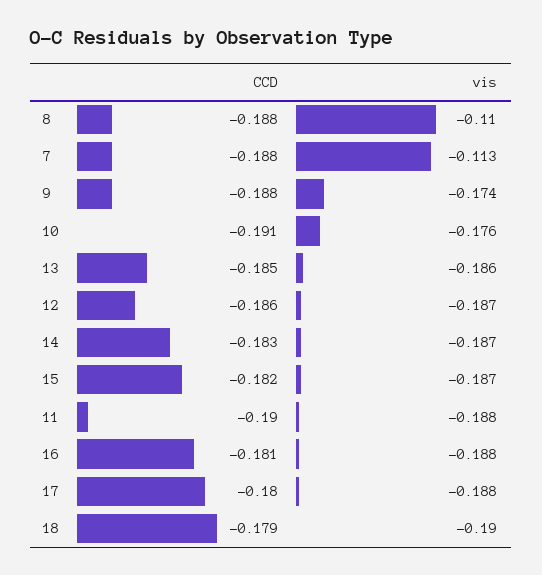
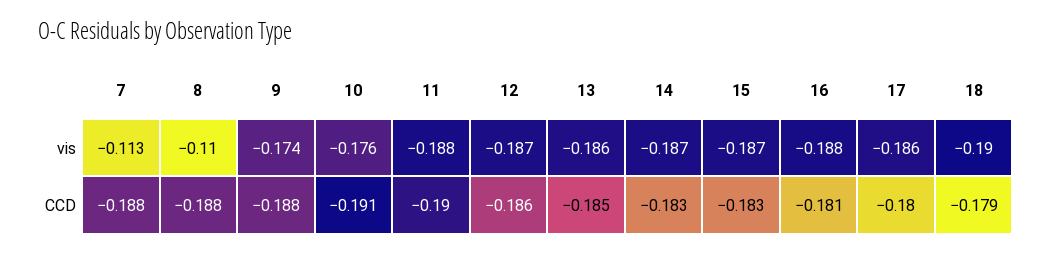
  {
    "CCD": {
      "8": -0.188,
      "7": -0.188,
      "9": -0.188,
      "10": -0.191,
      "13": -0.185,
      "12": -0.186,
      "14": -0.183,
-     "15": -0.182,
+     "15": -0.183,
      "11": -0.19,
      "16": -0.181,
      "17": -0.18,
      "18": -0.179
    },
    "vis": {
      "8": -0.11,
      "7": -0.113,
      "9": -0.174,
      "10": -0.176,
      "13": -0.186,
      "12": -0.187,
      "14": -0.187,
      "15": -0.187,
      "11": -0.188,
      "16": -0.188,
-     "17": -0.188,
+     "17": -0.186,
      "18": -0.19
    }
  }

